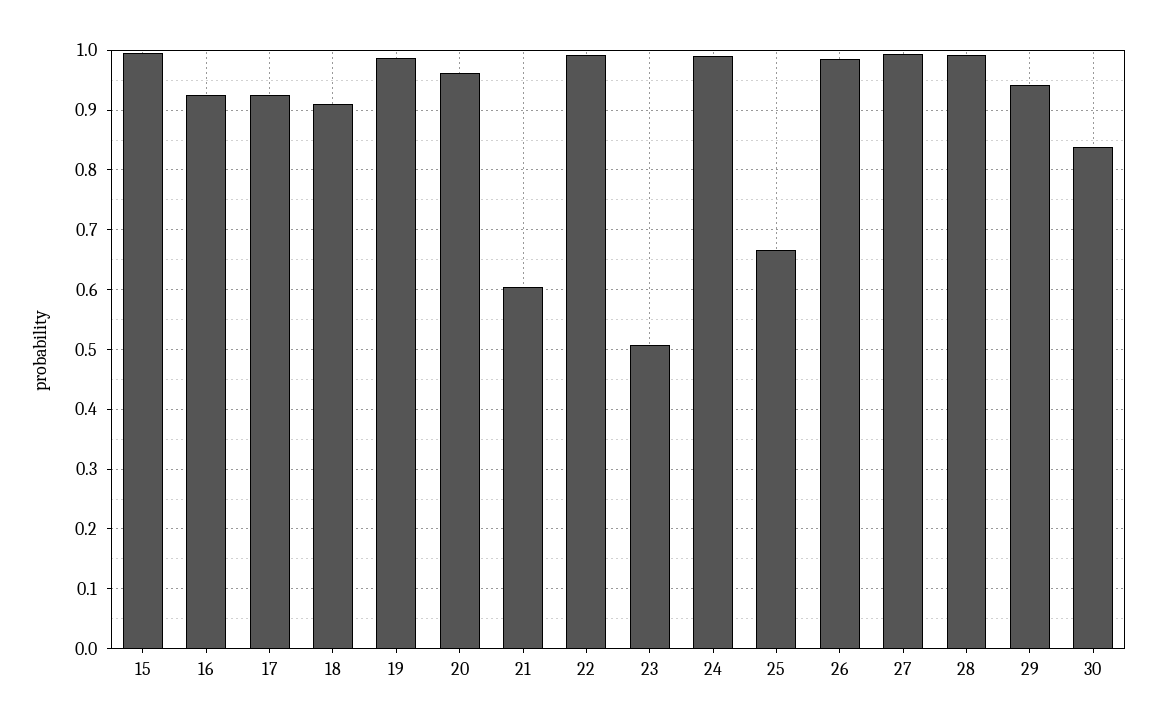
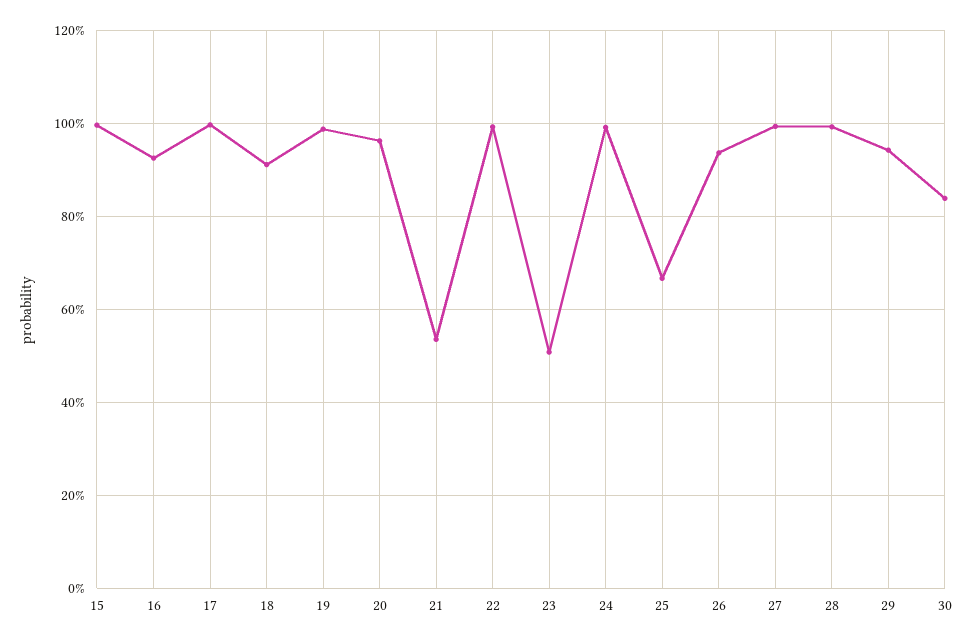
  {
    "15": 1,
    "16": 0.92,
-   "17": 0.92,
+   "17": 1,
    "18": 0.92,
    "19": 0.98,
    "20": 0.96,
-   "21": 0.6,
+   "21": 0.54,
    "22": 1,
    "23": 0.5,
    "24": 1,
    "25": 0.66,
-   "26": 0.98,
+   "26": 0.94,
    "27": 1,
    "28": 1,
    "29": 0.94,
    "30": 0.84
  }

